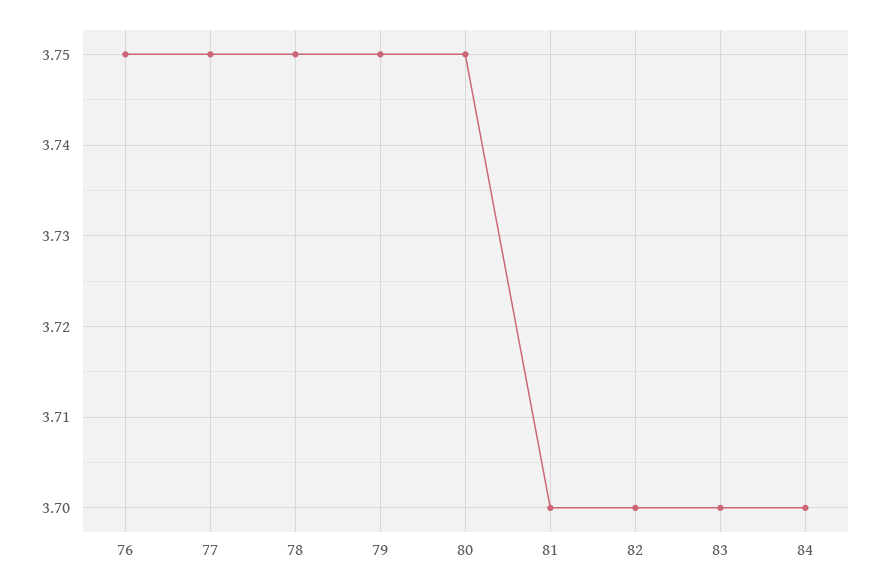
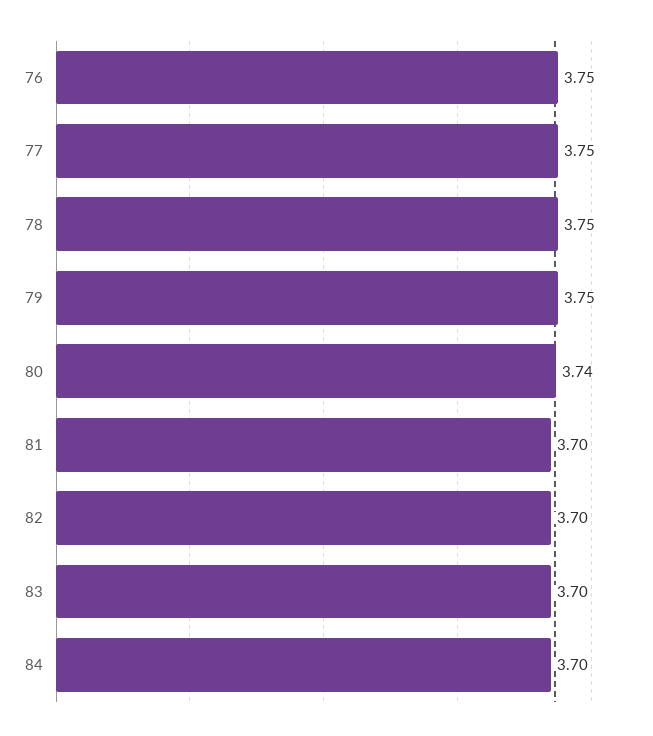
  {
    "76": 3.75,
    "77": 3.75,
    "78": 3.75,
    "79": 3.75,
-   "80": 3.75,
+   "80": 3.74,
    "81": 3.7,
    "82": 3.7,
    "83": 3.7,
    "84": 3.7
  }

